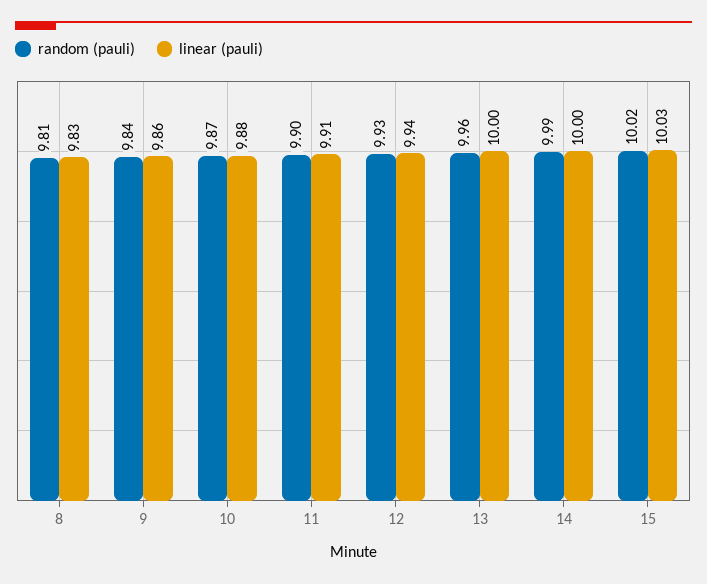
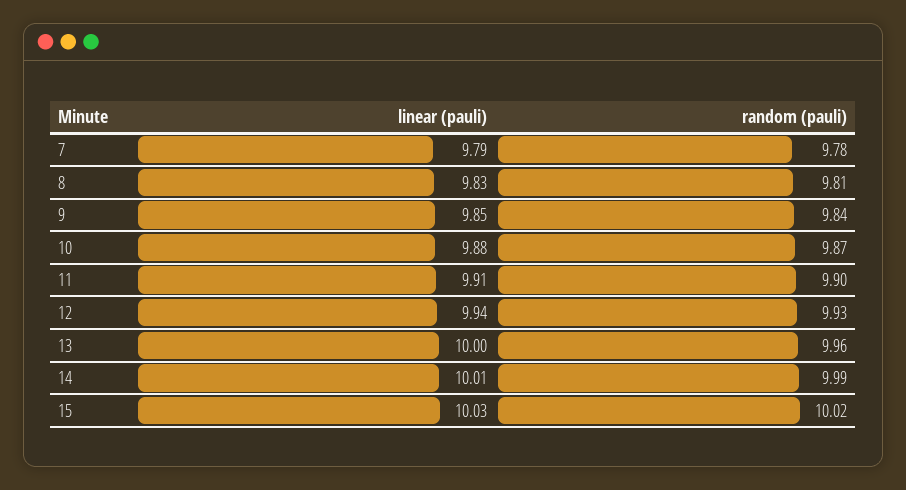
  {
    "random (pauli)": {
      "8": 9.81,
      "9": 9.84,
      "10": 9.87,
      "11": 9.9,
      "12": 9.93,
      "13": 9.96,
      "14": 9.99,
-     "15": 10.02
+     "15": 10.02,
+     "7": 9.78
    },
    "linear (pauli)": {
      "8": 9.83,
-     "9": 9.86,
+     "9": 9.85,
      "10": 9.88,
      "11": 9.91,
      "12": 9.94,
      "13": 10,
-     "14": 10,
+     "14": 10.01,
-     "15": 10.03
+     "15": 10.03,
+     "7": 9.79
    }
  }

